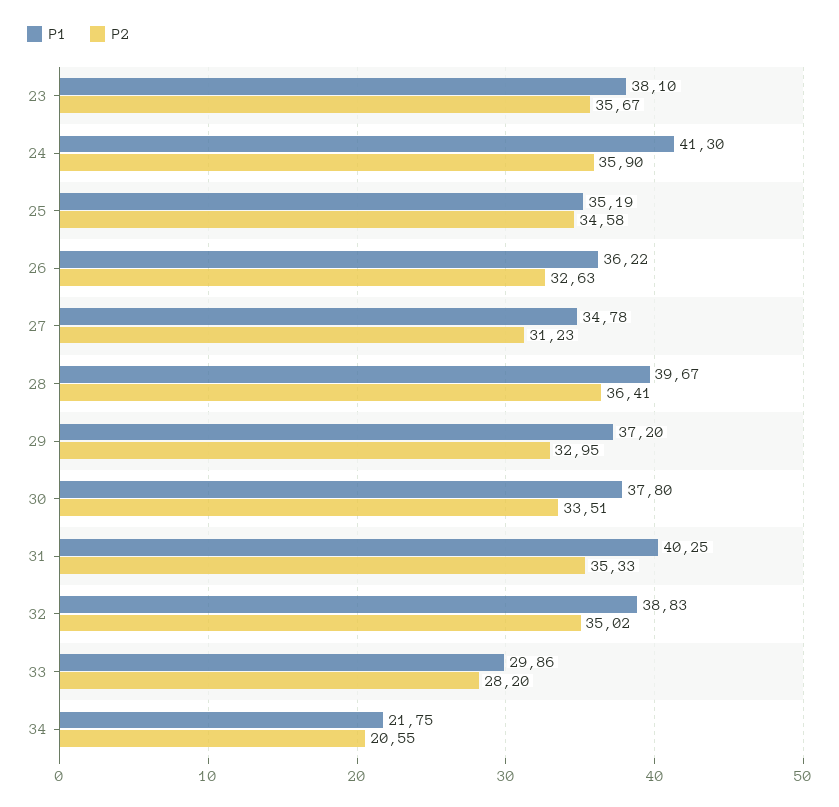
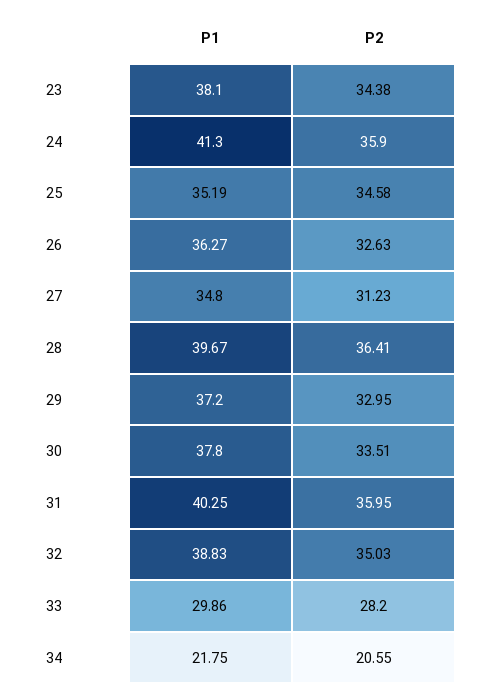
  {
    "P1": {
      "23": 38.1,
      "24": 41.3,
      "25": 35.19,
-     "26": 36.22,
+     "26": 36.27,
-     "27": 34.78,
+     "27": 34.8,
      "28": 39.67,
      "29": 37.2,
      "30": 37.8,
      "31": 40.25,
      "32": 38.83,
      "33": 29.86,
      "34": 21.75
    },
    "P2": {
-     "23": 35.67,
+     "23": 34.38,
      "24": 35.9,
      "25": 34.58,
      "26": 32.63,
      "27": 31.23,
      "28": 36.41,
      "29": 32.95,
      "30": 33.51,
-     "31": 35.33,
+     "31": 35.95,
-     "32": 35.02,
+     "32": 35.03,
      "33": 28.2,
      "34": 20.55
    }
  }

